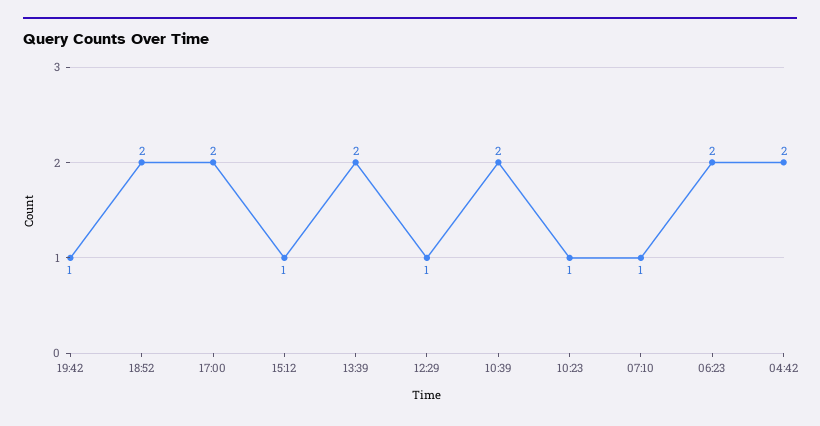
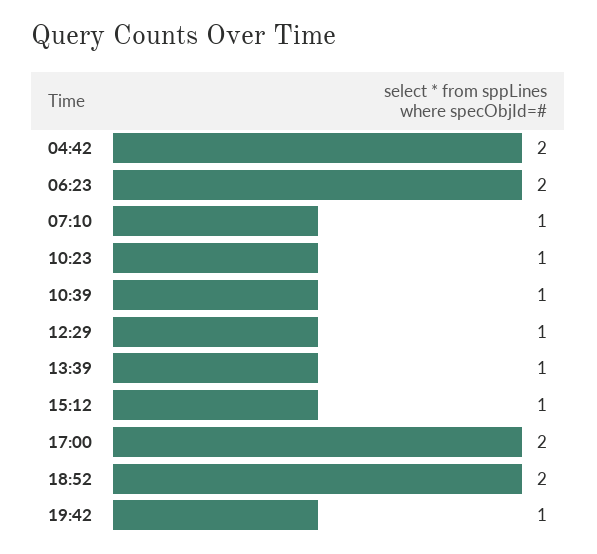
  {
    "19:42": 1,
    "18:52": 2,
    "17:00": 2,
    "15:12": 1,
-   "13:39": 2,
+   "13:39": 1,
    "12:29": 1,
-   "10:39": 2,
+   "10:39": 1,
    "10:23": 1,
    "07:10": 1,
    "06:23": 2,
    "04:42": 2
  }

